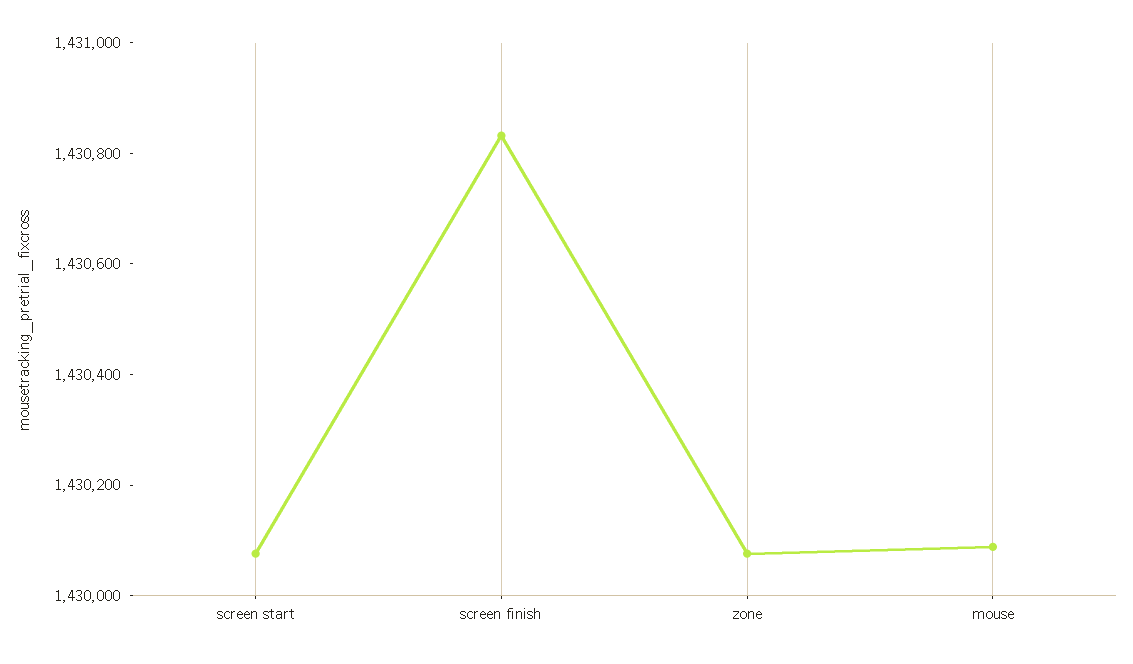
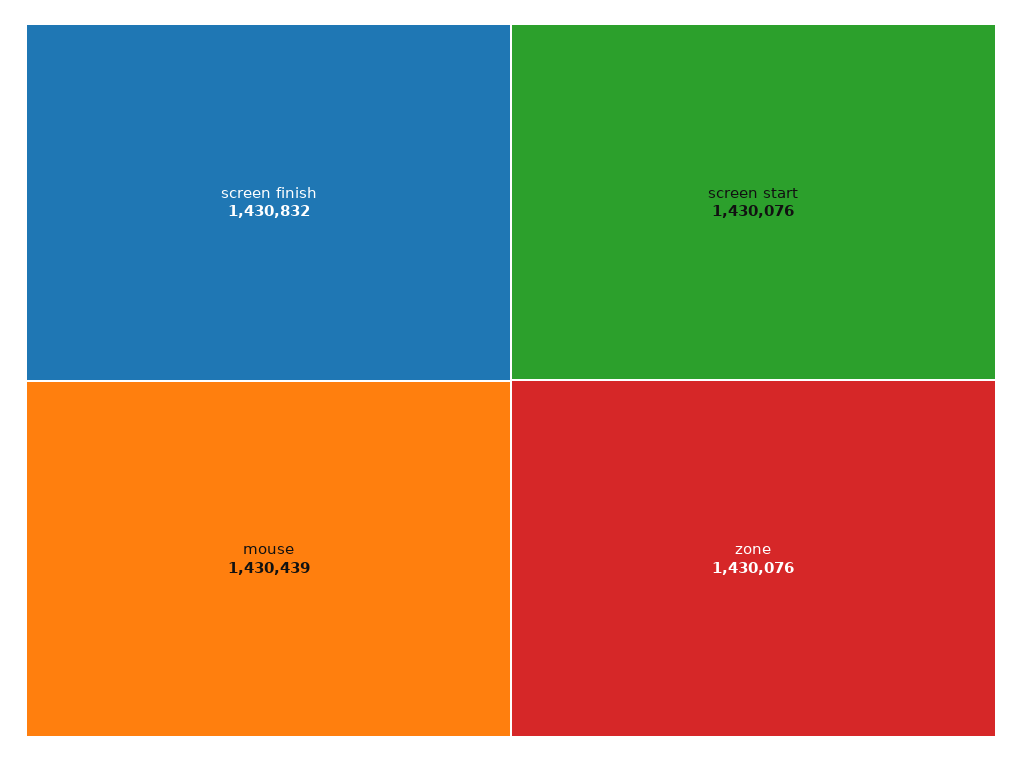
  {
    "screen start": 1430076,
    "screen finish": 1430832,
    "zone": 1430076,
-   "mouse": 1430100
+   "mouse": 1430439
  }

